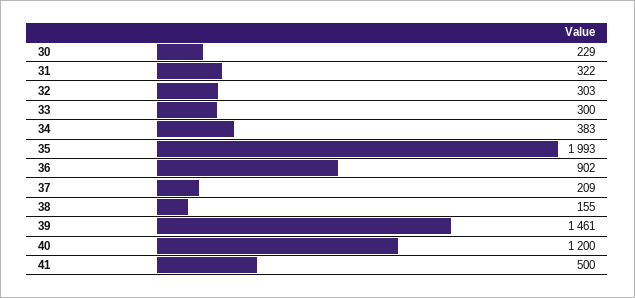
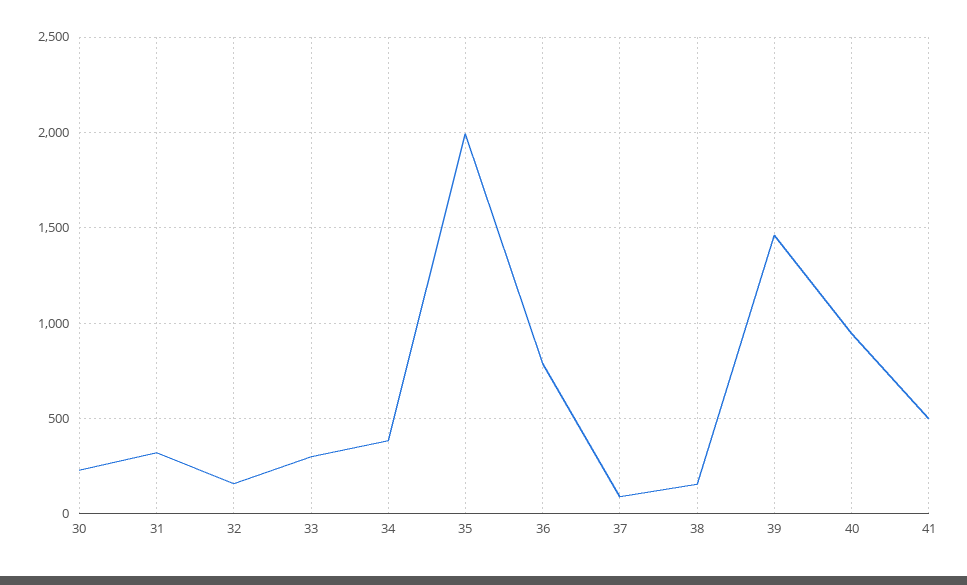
  {
    "30": 229,
    "31": 322,
-   "32": 303,
+   "32": 150,
    "33": 300,
    "34": 383,
    "35": 1993,
-   "36": 902,
+   "36": 800,
-   "37": 209,
+   "37": 100,
    "38": 155,
    "39": 1461,
-   "40": 1200,
+   "40": 950,
    "41": 500
  }

